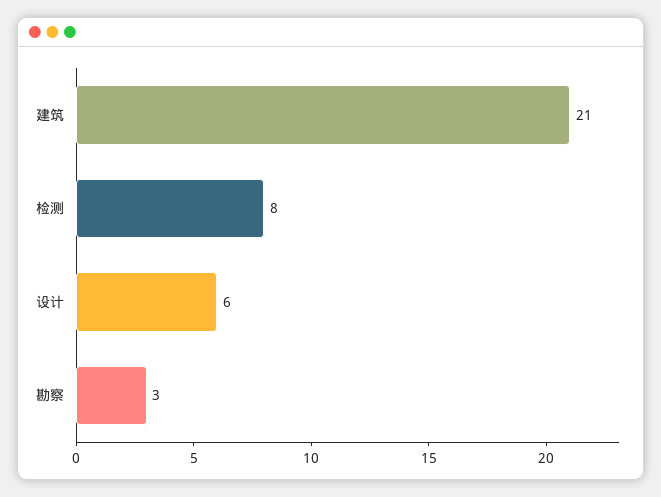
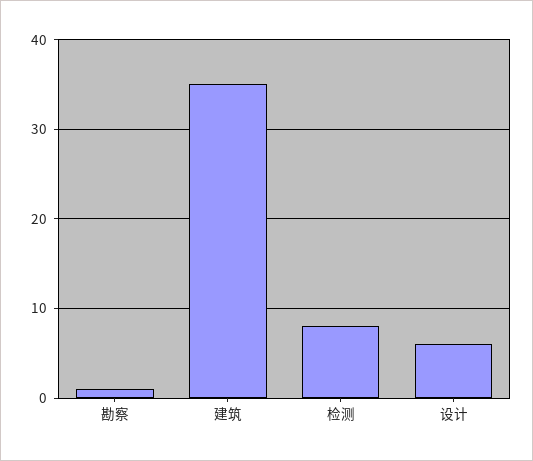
  {
-   "建筑": 21,
+   "建筑": 35,
    "检测": 8,
    "设计": 6,
-   "勘察": 3
+   "勘察": 1
  }

